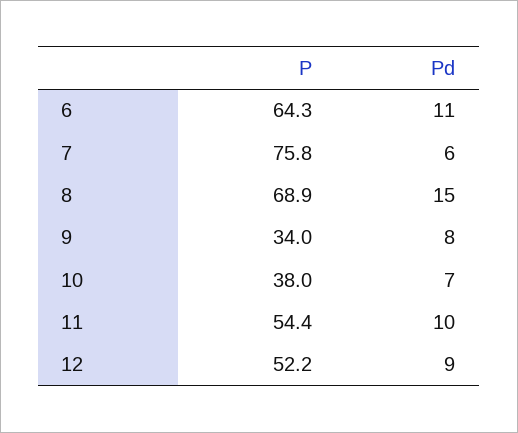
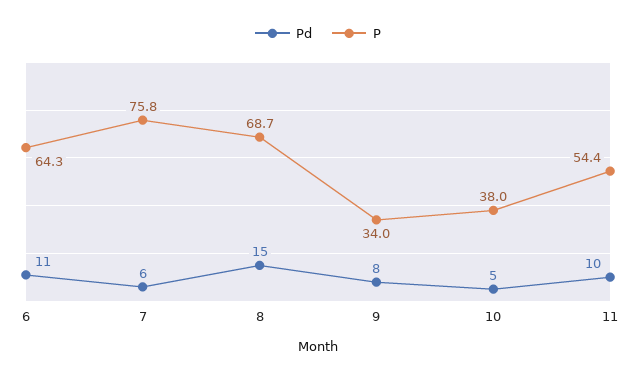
  {
    "P": {
      "6": 64.3,
      "7": 75.8,
-     "8": 68.9,
+     "8": 68.7,
      "9": 34,
      "10": 38,
-     "11": 54.4,
+     "11": 54.4
-     "12": 52.2
    },
    "Pd": {
      "6": 11,
      "7": 6,
      "8": 15,
      "9": 8,
-     "10": 7,
+     "10": 5,
-     "11": 10,
+     "11": 10
-     "12": 9
    }
  }

